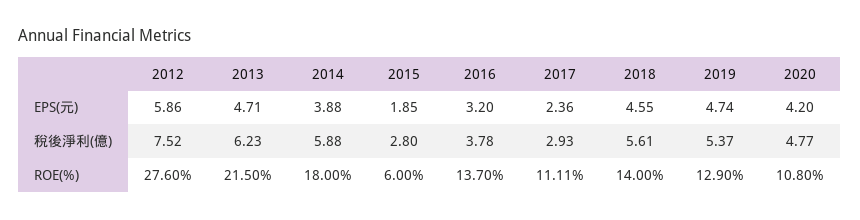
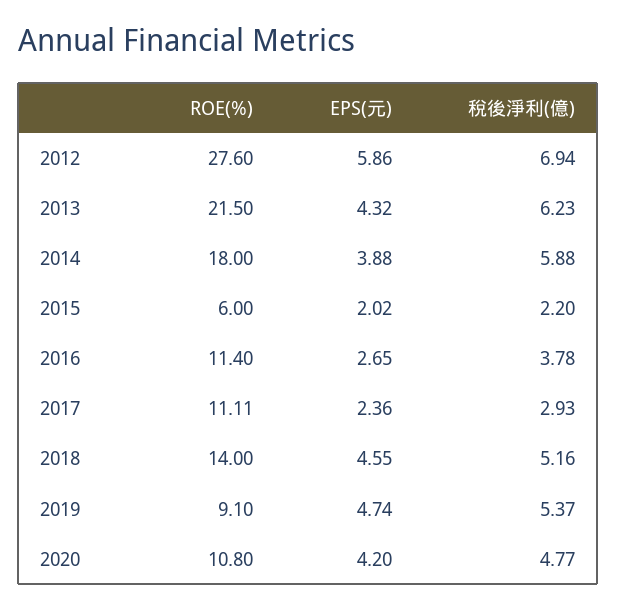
  {
    "2012": {
      "EPS(元)": 5.86,
-     "稅後淨利(億)": 7.52,
+     "稅後淨利(億)": 6.94,
      "ROE(%)": 27.6
    },
    "2013": {
-     "EPS(元)": 4.71,
+     "EPS(元)": 4.32,
      "稅後淨利(億)": 6.23,
      "ROE(%)": 21.5
    },
    "2014": {
      "EPS(元)": 3.88,
      "稅後淨利(億)": 5.88,
      "ROE(%)": 18
    },
    "2015": {
-     "EPS(元)": 1.85,
+     "EPS(元)": 2.02,
-     "稅後淨利(億)": 2.8,
+     "稅後淨利(億)": 2.2,
      "ROE(%)": 6
    },
    "2016": {
-     "EPS(元)": 3.2,
+     "EPS(元)": 2.65,
      "稅後淨利(億)": 3.78,
-     "ROE(%)": 13.7
+     "ROE(%)": 11.4
    },
    "2017": {
      "EPS(元)": 2.36,
      "稅後淨利(億)": 2.93,
      "ROE(%)": 11.11
    },
    "2018": {
      "EPS(元)": 4.55,
-     "稅後淨利(億)": 5.61,
+     "稅後淨利(億)": 5.16,
      "ROE(%)": 14
    },
    "2019": {
      "EPS(元)": 4.74,
      "稅後淨利(億)": 5.37,
-     "ROE(%)": 12.9
+     "ROE(%)": 9.1
    },
    "2020": {
      "EPS(元)": 4.2,
      "稅後淨利(億)": 4.77,
      "ROE(%)": 10.8
    }
  }

